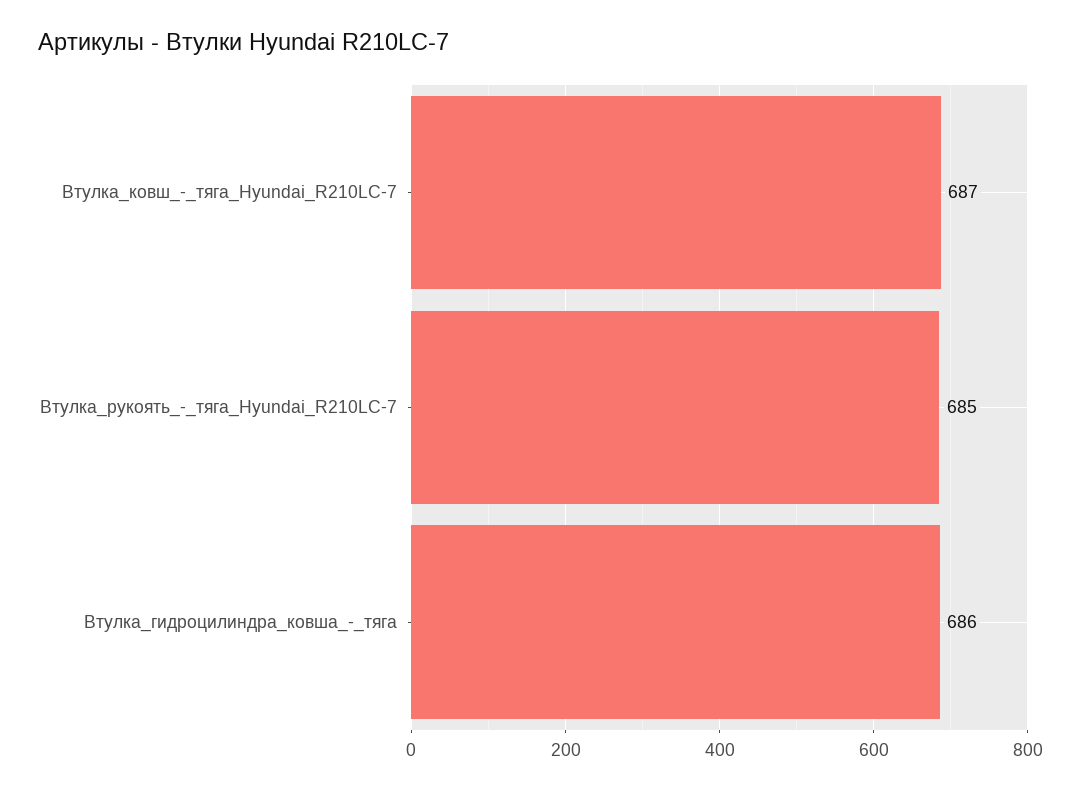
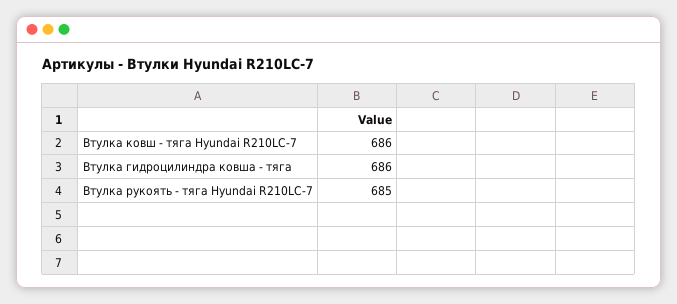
  {
-   "Втулка_ковш_-_тяга_Hyundai_R210LC-7": 687,
+   "Втулка_ковш_-_тяга_Hyundai_R210LC-7": 686,
    "Втулка_рукоять_-_тяга_Hyundai_R210LC-7": 685,
    "Втулка_гидроцилиндра_ковша_-_тяга": 686
  }

